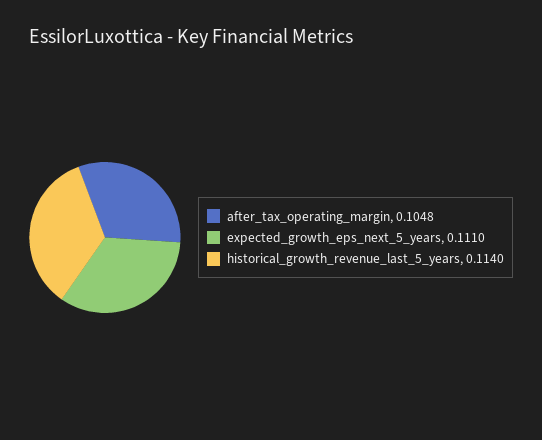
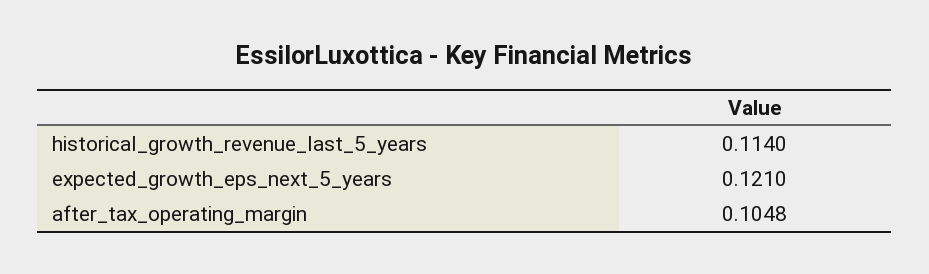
  {
    "after_tax_operating_margin": 0.1048,
-   "expected_growth_eps_next_5_years": 0.111,
+   "expected_growth_eps_next_5_years": 0.121,
    "historical_growth_revenue_last_5_years": 0.114
  }

